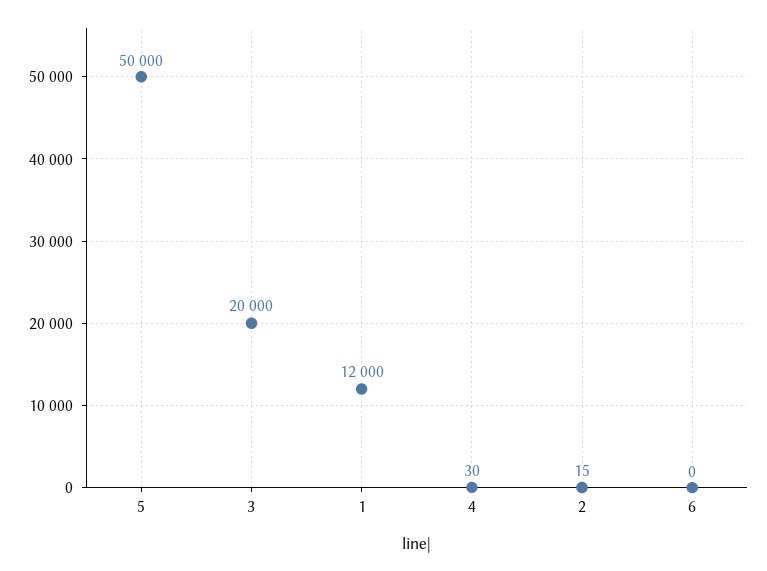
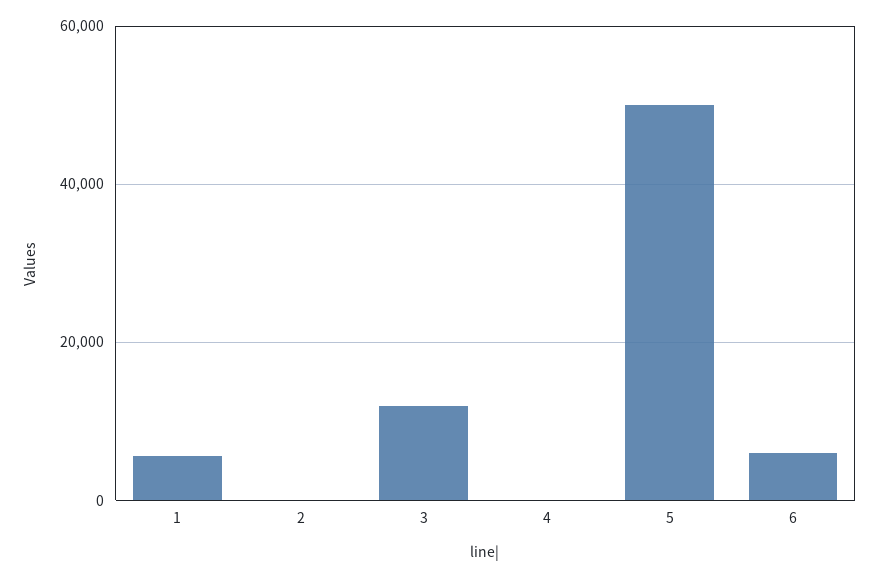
  {
    "5": 50000,
-   "3": 20000,
+   "3": 12000,
-   "1": 12000,
+   "1": 6000,
    "4": 30,
    "2": 15,
-   "6": 0
+   "6": 6000
  }

